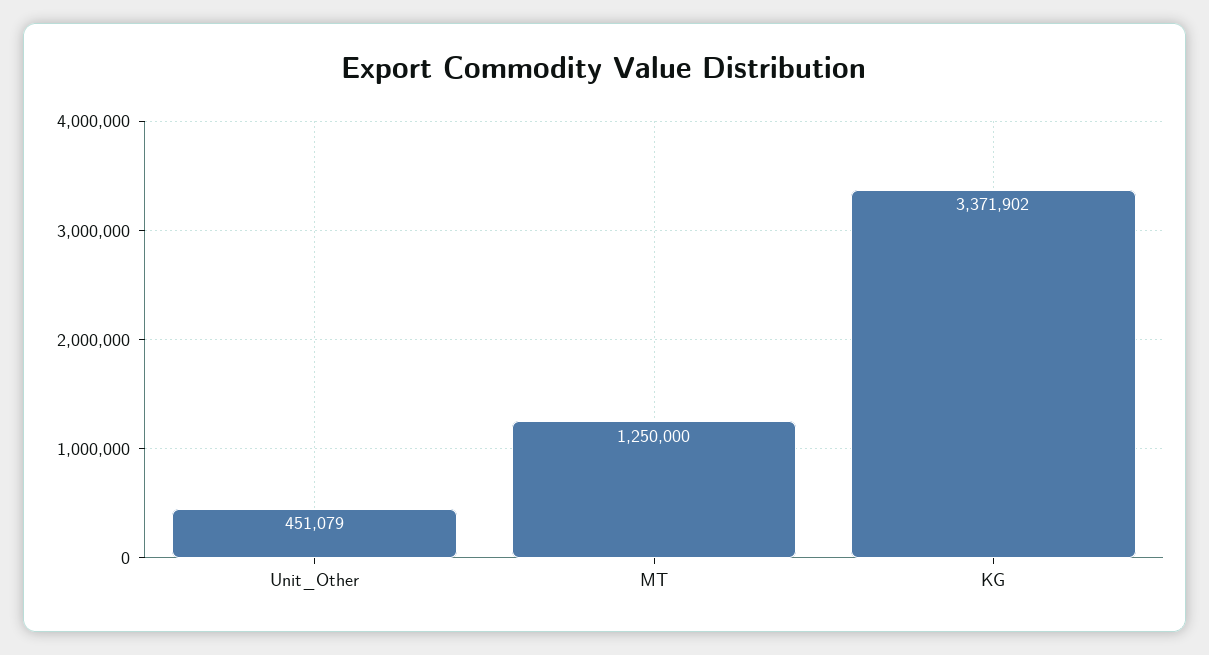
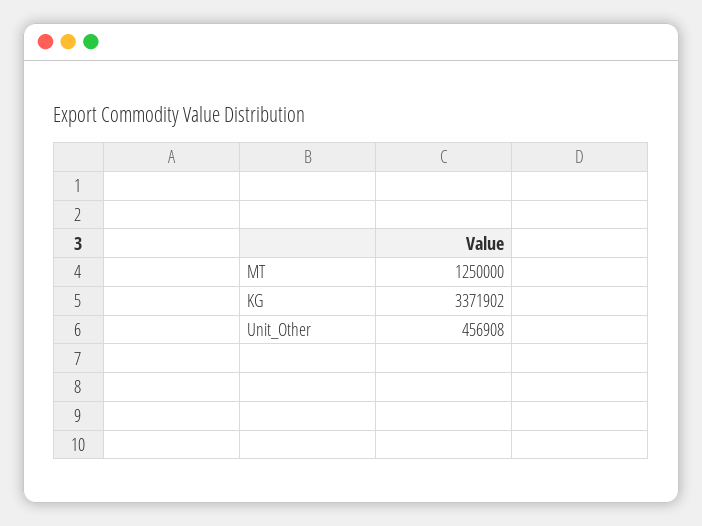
  {
-   "Unit_Other": 451079,
+   "Unit_Other": 456908,
    "MT": 1250000,
    "KG": 3371902
  }

